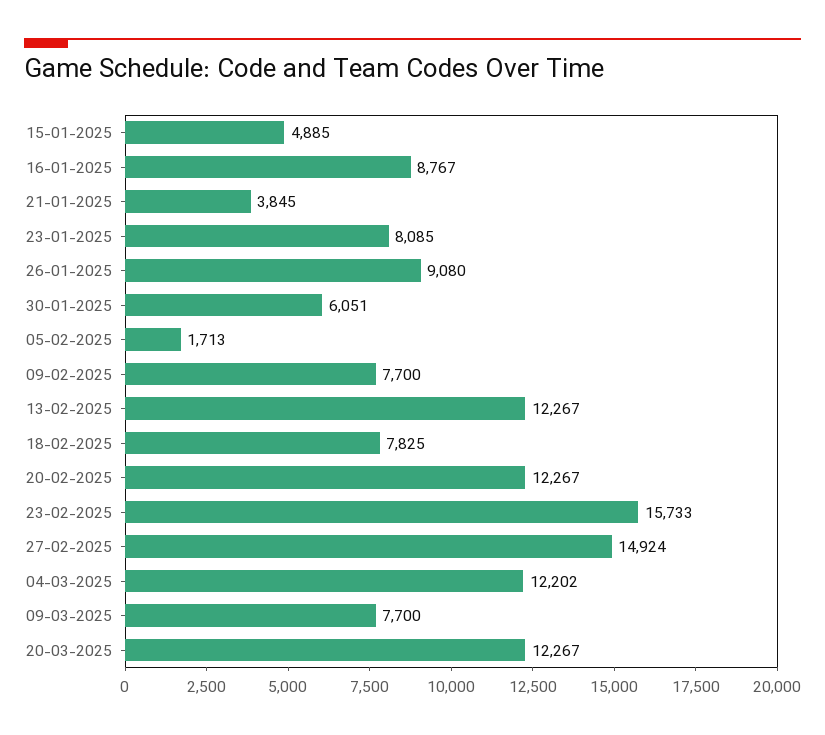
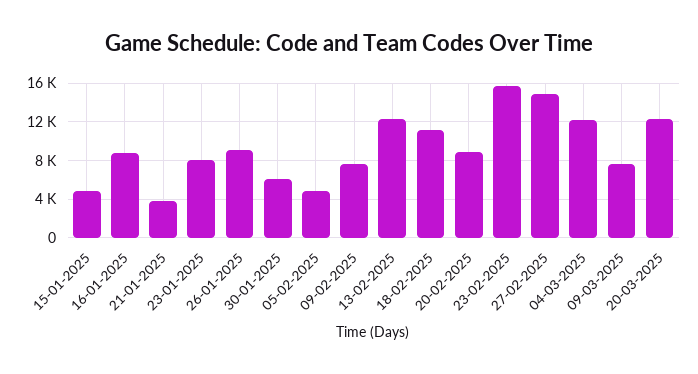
  {
    "15-01-2025": 4885,
    "16-01-2025": 8767,
    "21-01-2025": 3845,
    "23-01-2025": 8085,
    "26-01-2025": 9080,
    "30-01-2025": 6051,
-   "05-02-2025": 1713,
+   "05-02-2025": 5000,
    "09-02-2025": 7700,
    "13-02-2025": 12267,
-   "18-02-2025": 7825,
+   "18-02-2025": 11000,
-   "20-02-2025": 12267,
+   "20-02-2025": 9000,
    "23-02-2025": 15733,
    "27-02-2025": 14924,
    "04-03-2025": 12202,
    "09-03-2025": 7700,
    "20-03-2025": 12267
  }

